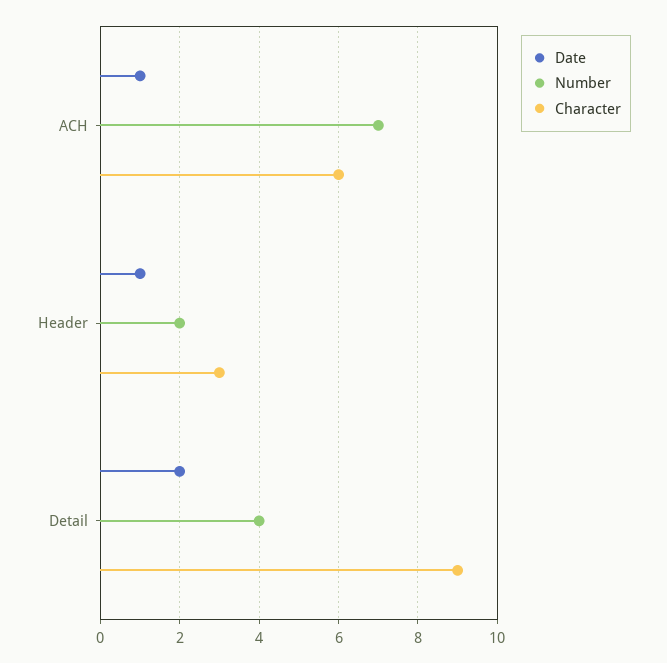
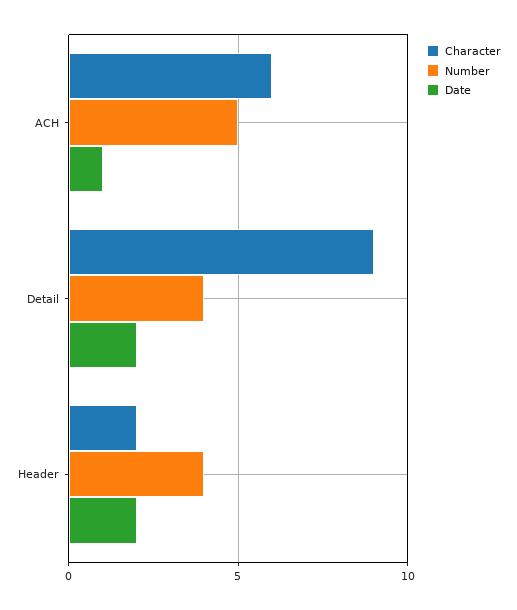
  {
    "Date": {
      "ACH": 1,
-     "Header": 1,
+     "Header": 2,
      "Detail": 2
    },
    "Number": {
-     "ACH": 7,
+     "ACH": 5,
-     "Header": 2,
+     "Header": 4,
      "Detail": 4
    },
    "Character": {
      "ACH": 6,
-     "Header": 3,
+     "Header": 2,
      "Detail": 9
    }
  }

